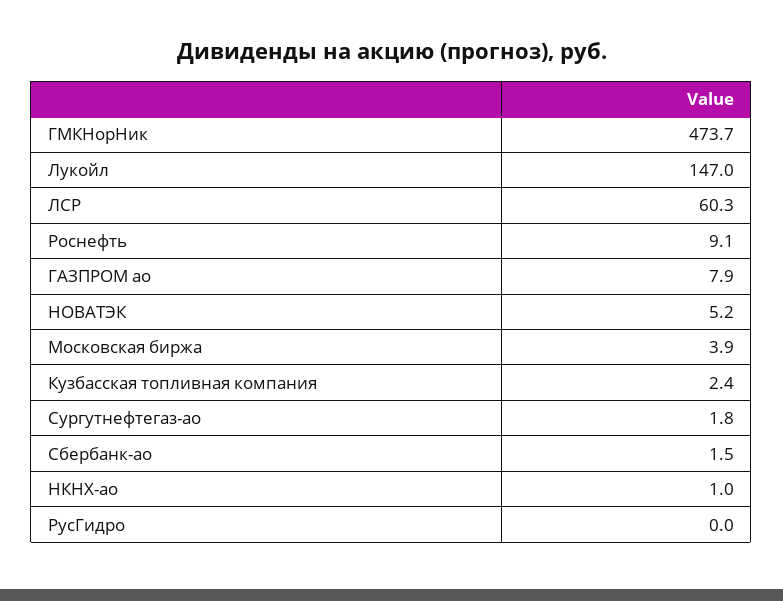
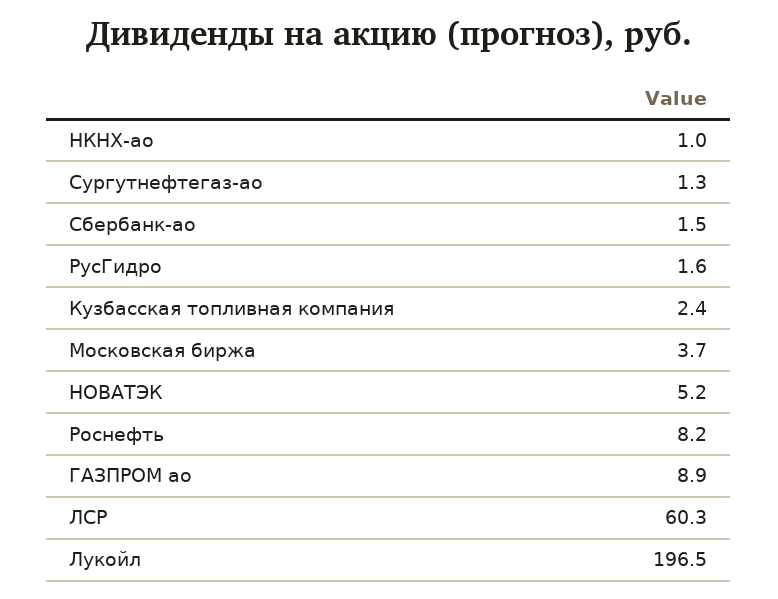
  {
-   "ГМКНорНик": 473.7,
-   "Лукойл": 147,
+   "Лукойл": 196.5,
    "ЛСР": 60.3,
-   "Роснефть": 9.1,
+   "Роснефть": 8.2,
-   "ГАЗПРОМ ао": 7.9,
+   "ГАЗПРОМ ао": 8.9,
    "НОВАТЭК": 5.2,
-   "Московская биржа": 3.9,
+   "Московская биржа": 3.7,
    "Кузбасская топливная компания": 2.4,
-   "Сургутнефтегаз-ао": 1.8,
+   "Сургутнефтегаз-ао": 1.3,
    "Сбербанк-ао": 1.5,
    "НКНХ-ао": 1,
-   "РусГидро": 0
+   "РусГидро": 1.6
  }

